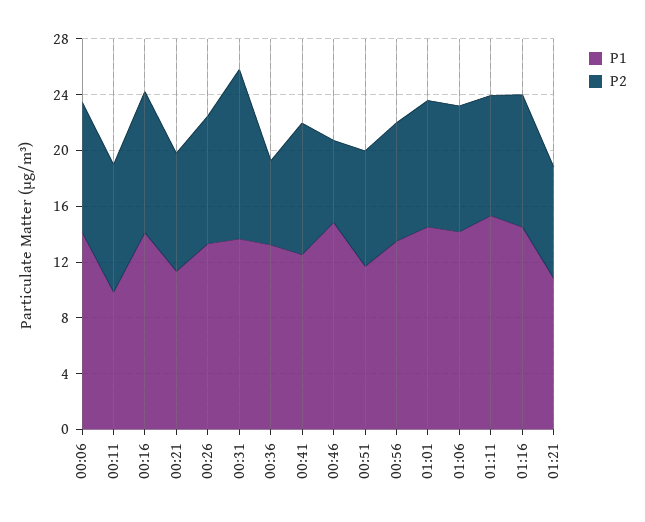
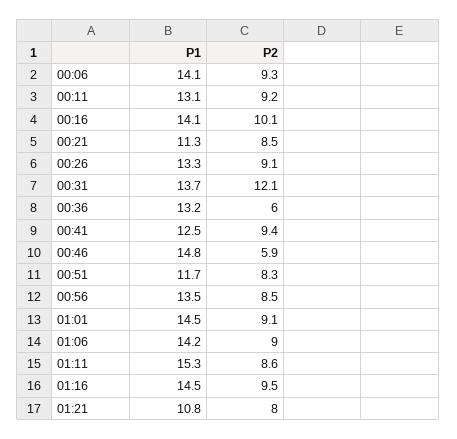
  {
    "P1": {
      "00:06": 14.1,
-     "00:11": 10,
+     "00:11": 13.1,
      "00:16": 14.1,
      "00:21": 11.3,
      "00:26": 13.3,
      "00:31": 13.7,
      "00:36": 13.2,
      "00:41": 12.5,
      "00:46": 14.8,
      "00:51": 11.7,
      "00:56": 13.5,
      "01:01": 14.5,
      "01:06": 14.2,
      "01:11": 15.3,
      "01:16": 14.5,
      "01:21": 10.8
    },
    "P2": {
      "00:06": 9.3,
      "00:11": 9.2,
      "00:16": 10.1,
      "00:21": 8.5,
      "00:26": 9.1,
      "00:31": 12.1,
      "00:36": 6,
      "00:41": 9.4,
      "00:46": 5.9,
      "00:51": 8.3,
      "00:56": 8.5,
      "01:01": 9.1,
      "01:06": 9,
      "01:11": 8.6,
      "01:16": 9.5,
      "01:21": 8
    }
  }

